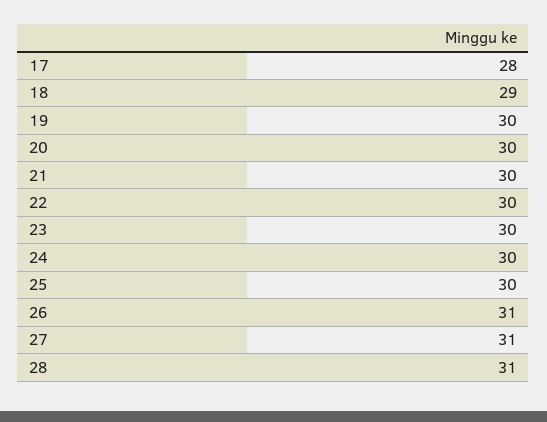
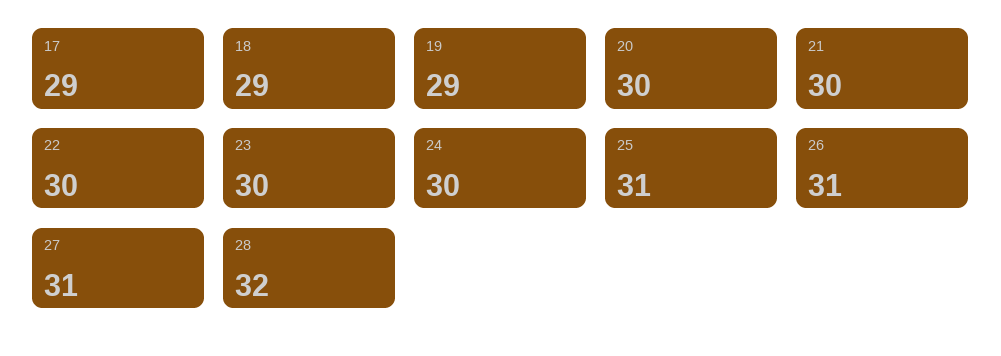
  {
-   "17": 28,
+   "17": 29,
    "18": 29,
-   "19": 30,
+   "19": 29,
    "20": 30,
    "21": 30,
    "22": 30,
    "23": 30,
    "24": 30,
-   "25": 30,
+   "25": 31,
    "26": 31,
    "27": 31,
-   "28": 31
+   "28": 32
  }

